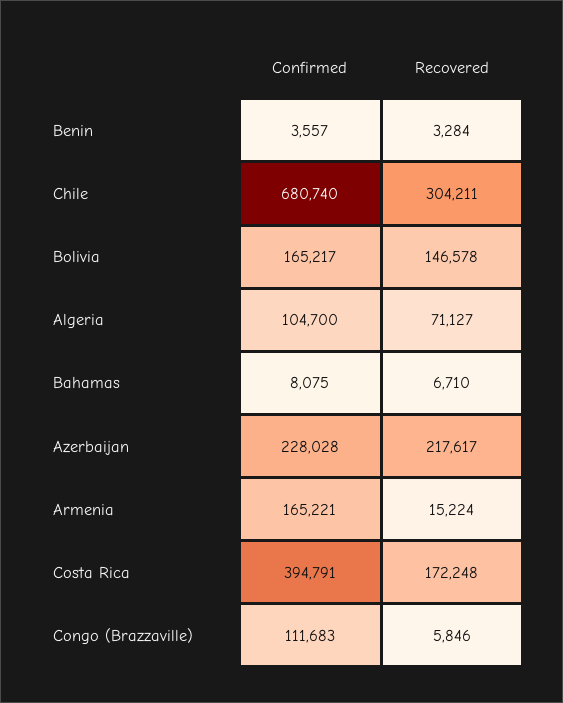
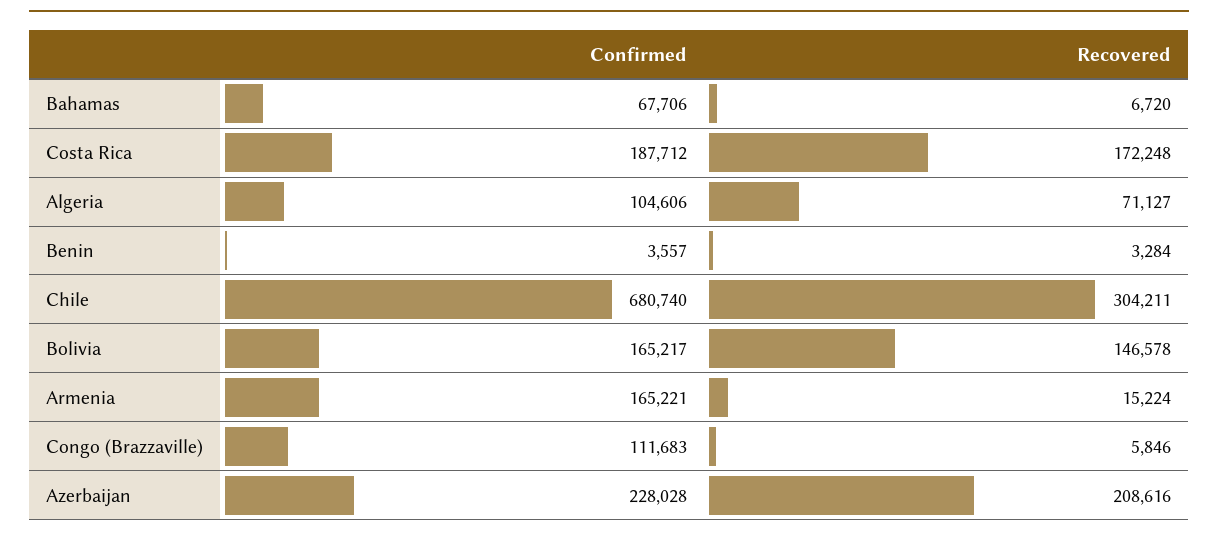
  {
    "Confirmed": {
      "Benin": 3557,
      "Chile": 680740,
      "Bolivia": 165217,
-     "Algeria": 104700,
+     "Algeria": 104606,
-     "Bahamas": 8075,
+     "Bahamas": 67706,
      "Azerbaijan": 228028,
      "Armenia": 165221,
-     "Costa Rica": 394791,
+     "Costa Rica": 187712,
      "Congo (Brazzaville)": 111683
    },
    "Recovered": {
      "Benin": 3284,
      "Chile": 304211,
      "Bolivia": 146578,
      "Algeria": 71127,
-     "Bahamas": 6710,
+     "Bahamas": 6720,
-     "Azerbaijan": 217617,
+     "Azerbaijan": 208616,
      "Armenia": 15224,
      "Costa Rica": 172248,
      "Congo (Brazzaville)": 5846
    }
  }

